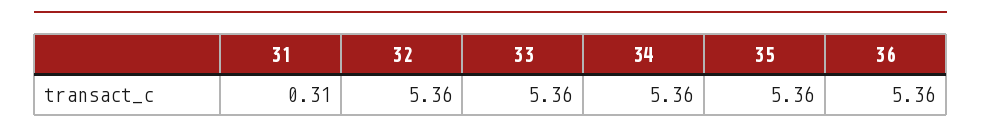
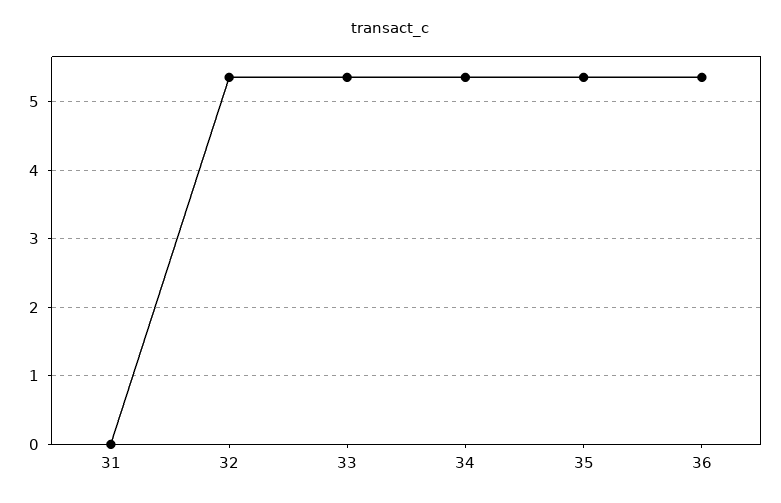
  {
-   "31": 0.31,
+   "31": 0,
    "32": 5.36,
    "33": 5.36,
    "34": 5.36,
    "35": 5.36,
    "36": 5.36
  }

